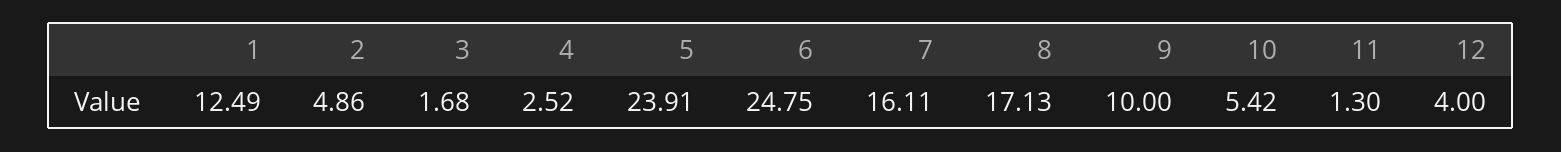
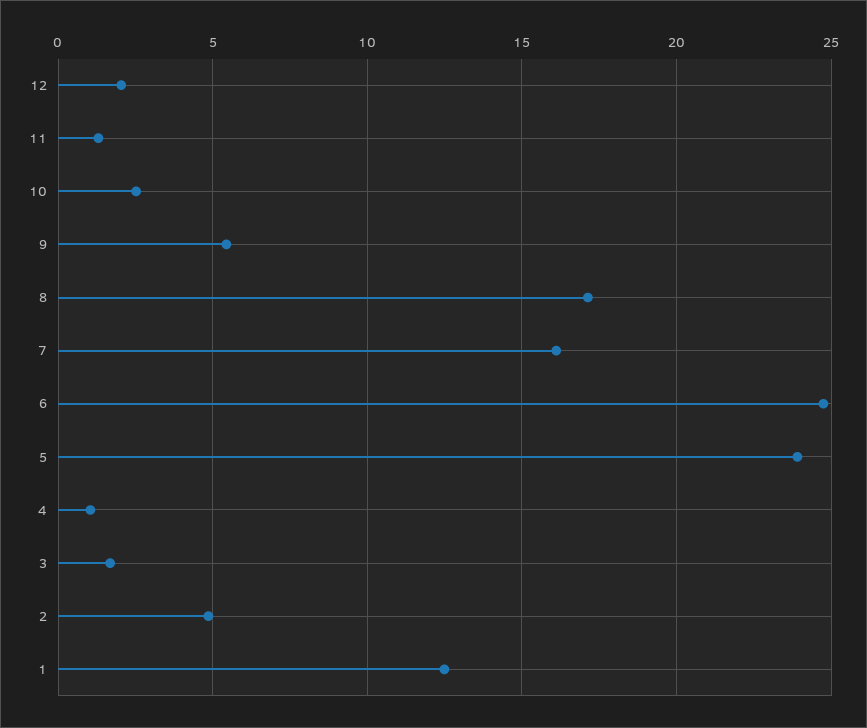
  {
    "1": 12.49,
    "2": 4.86,
    "3": 1.68,
-   "4": 2.52,
+   "4": 1,
    "5": 23.91,
    "6": 24.75,
    "7": 16.11,
    "8": 17.13,
-   "9": 10,
+   "9": 5.5,
-   "10": 5.42,
+   "10": 2.5,
    "11": 1.3,
-   "12": 4
+   "12": 2
  }

